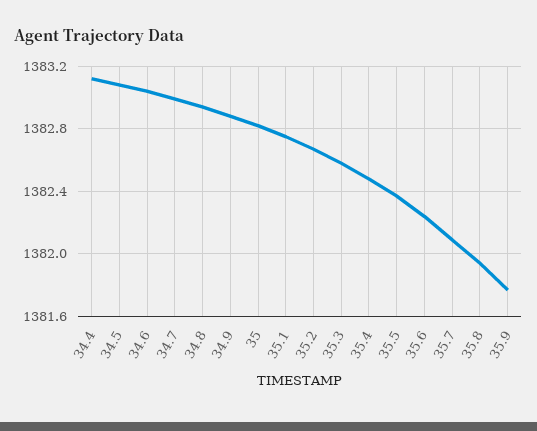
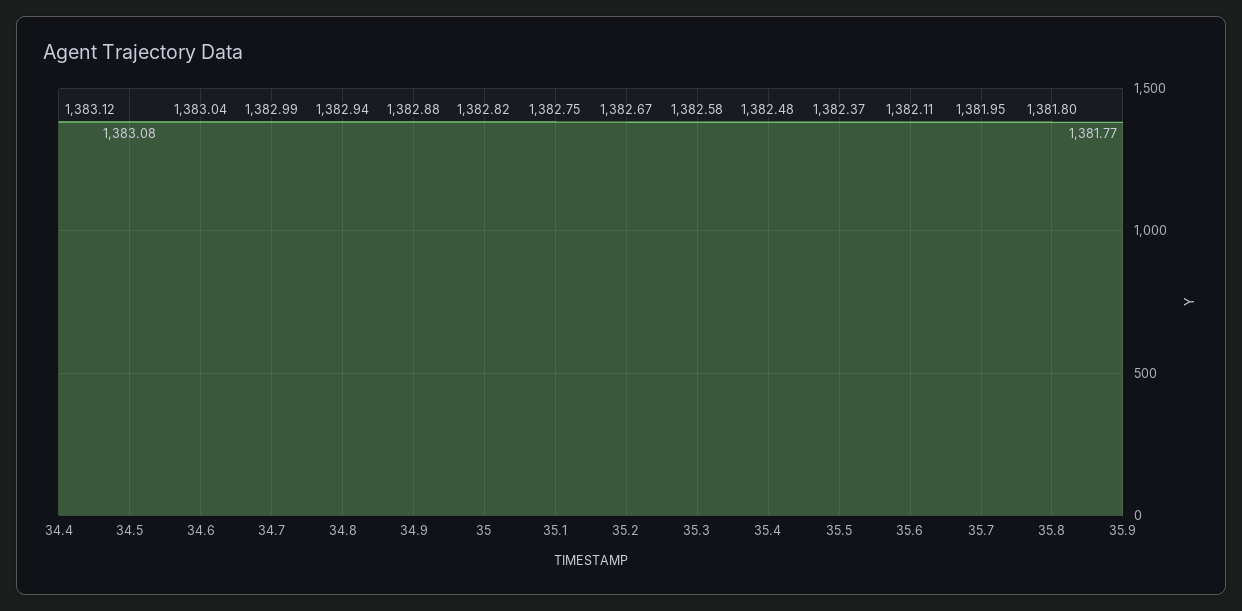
  {
    "34.4": 1383.12,
    "34.5": 1383.08,
    "34.6": 1383.04,
    "34.7": 1382.99,
    "34.8": 1382.94,
    "34.9": 1382.88,
    "35": 1382.82,
    "35.1": 1382.75,
    "35.2": 1382.67,
    "35.3": 1382.58,
    "35.4": 1382.48,
    "35.5": 1382.37,
-   "35.6": 1382.25,
+   "35.6": 1382.11,
-   "35.7": 1382.1,
+   "35.7": 1381.95,
-   "35.8": 1381.95,
+   "35.8": 1381.8,
    "35.9": 1381.77
  }

